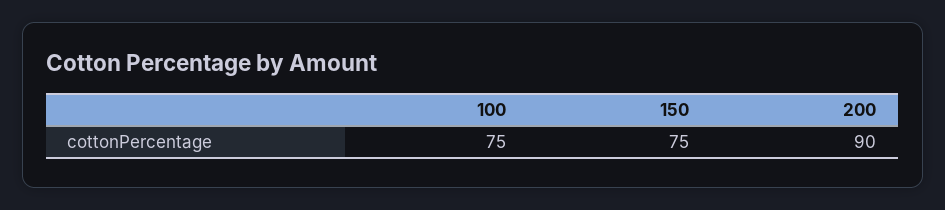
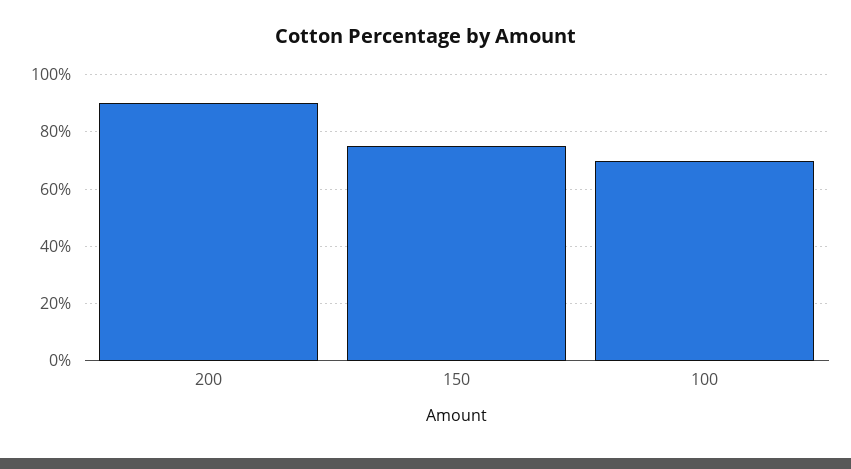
  {
-   "100": 75,
+   "100": 70,
    "150": 75,
    "200": 90
  }

